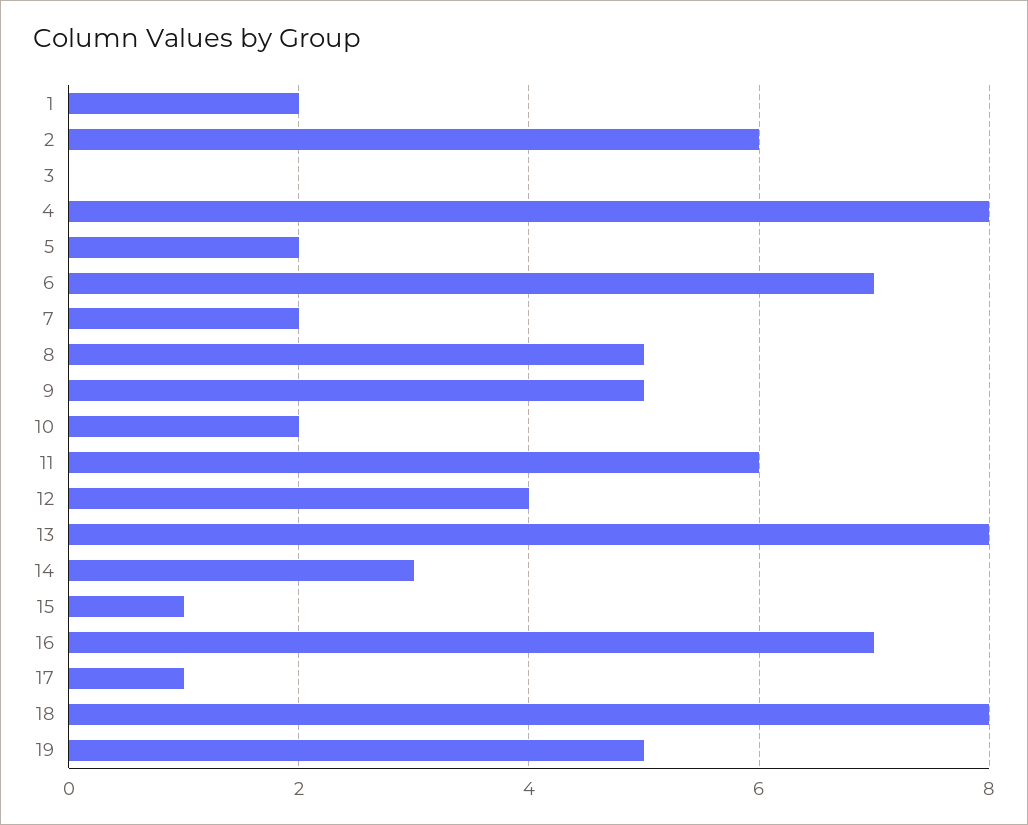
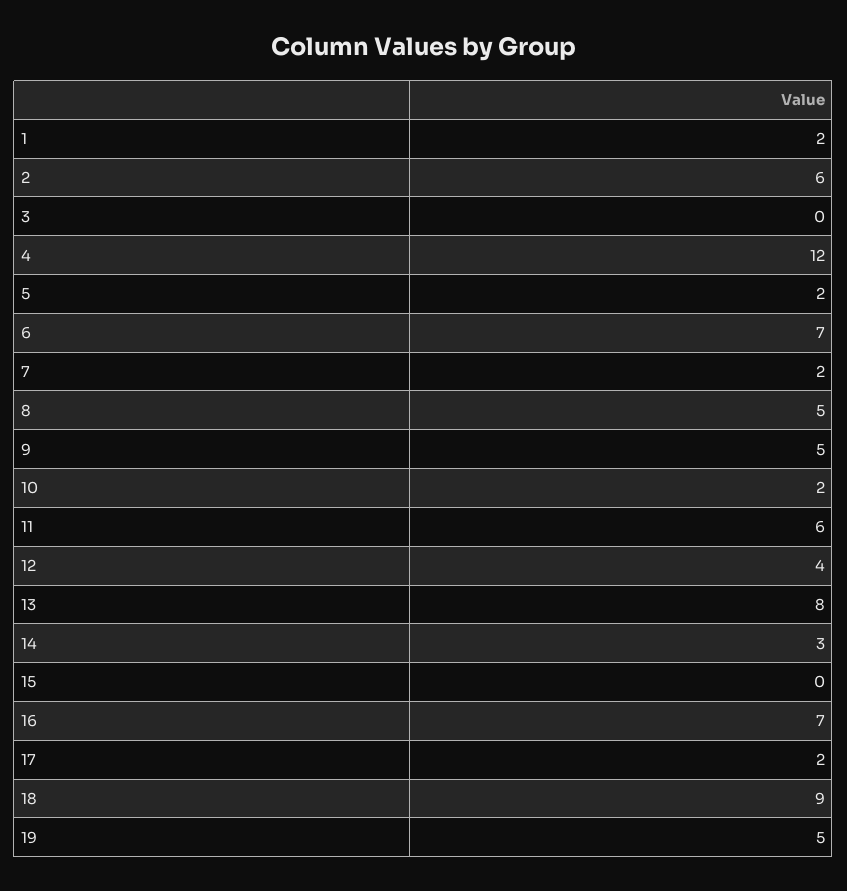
  {
    "1": 2,
    "2": 6,
    "3": 0,
-   "4": 8,
+   "4": 12,
    "5": 2,
    "6": 7,
    "7": 2,
    "8": 5,
    "9": 5,
    "10": 2,
    "11": 6,
    "12": 4,
    "13": 8,
    "14": 3,
-   "15": 1,
+   "15": 0,
    "16": 7,
-   "17": 1,
+   "17": 2,
-   "18": 8,
+   "18": 9,
    "19": 5
  }

